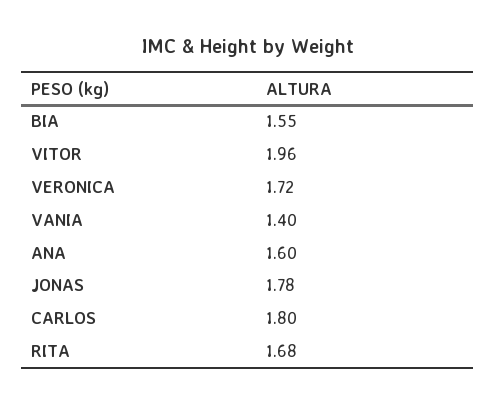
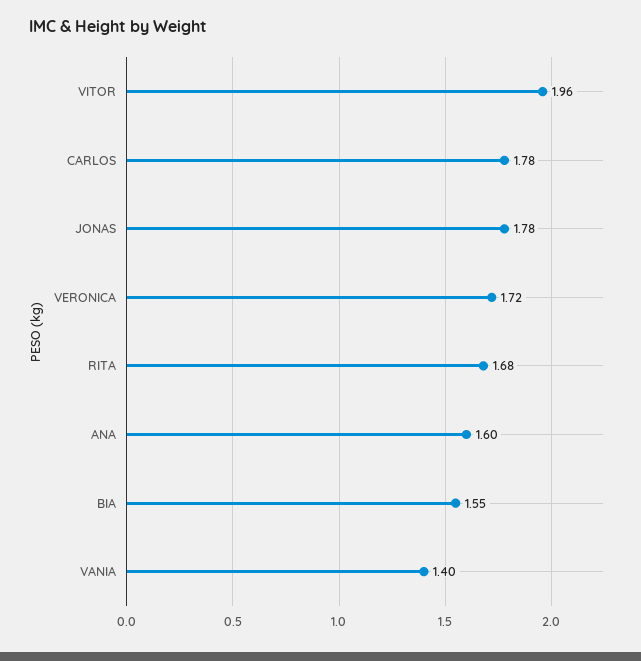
  {
    "BIA": 1.55,
    "VITOR": 1.96,
    "VERONICA": 1.72,
    "VANIA": 1.4,
    "ANA": 1.6,
    "JONAS": 1.78,
-   "CARLOS": 1.8,
+   "CARLOS": 1.78,
    "RITA": 1.68
  }

